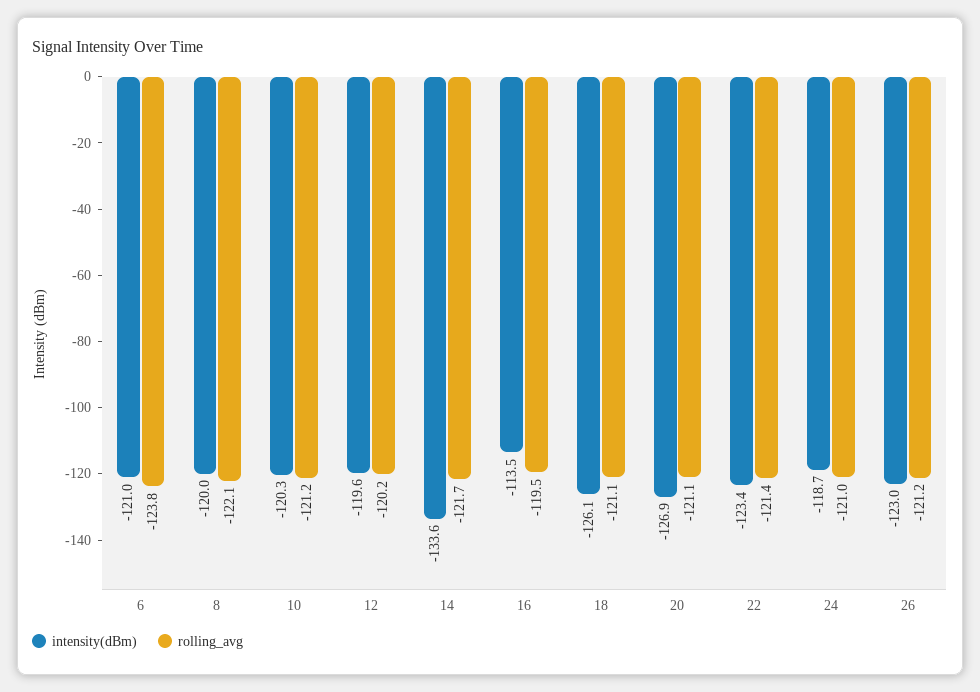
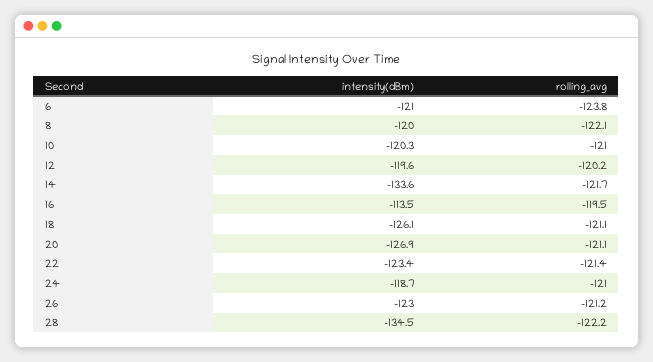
  {
    "intensity(dBm)": {
      "6": -121,
      "8": -120,
      "10": -120.3,
      "12": -119.6,
      "14": -133.6,
      "16": -113.5,
      "18": -126.1,
      "20": -126.9,
      "22": -123.4,
      "24": -118.7,
-     "26": -123
+     "26": -123,
+     "28": -134.5
    },
    "rolling_avg": {
      "6": -123.8,
      "8": -122.1,
-     "10": -121.2,
+     "10": -121,
      "12": -120.2,
      "14": -121.7,
      "16": -119.5,
      "18": -121.1,
      "20": -121.1,
      "22": -121.4,
      "24": -121,
-     "26": -121.2
+     "26": -121.2,
+     "28": -122.2
    }
  }

